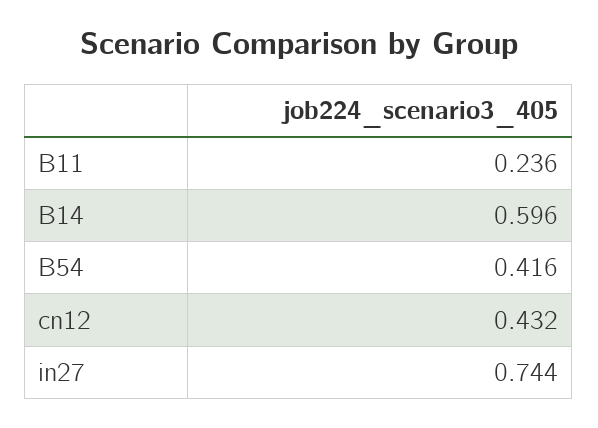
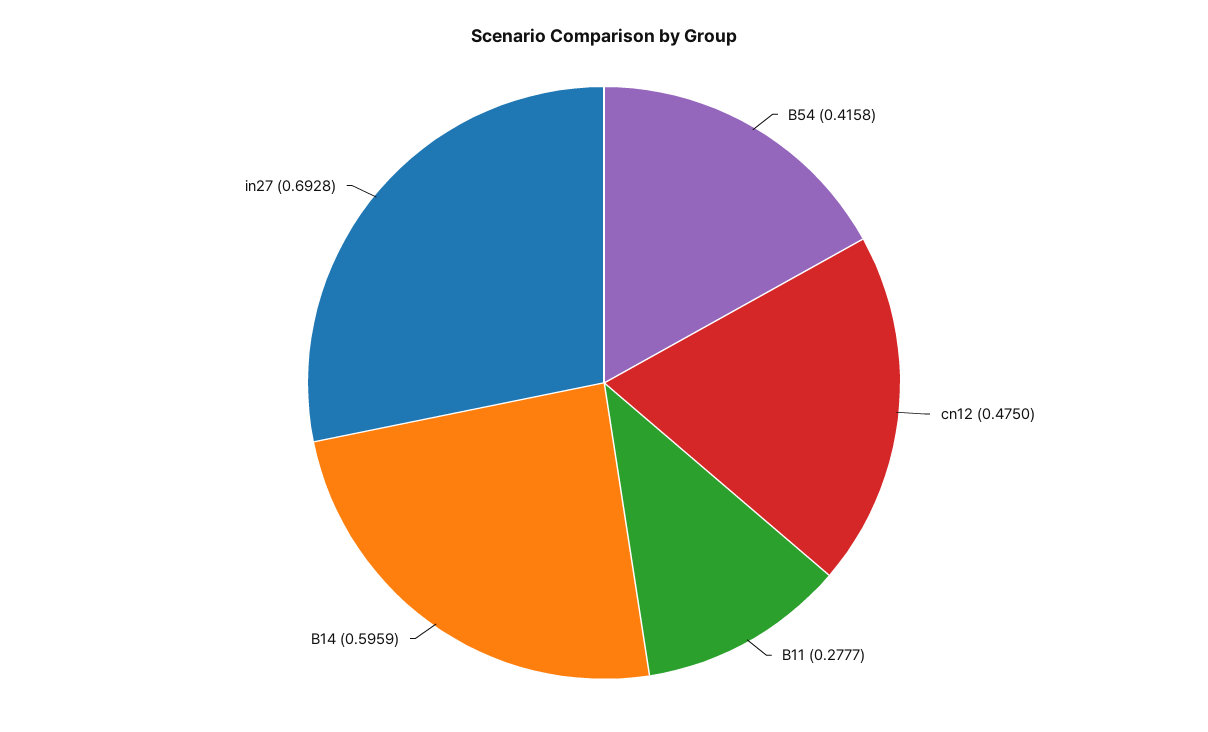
  {
-   "B11": 0.236,
+   "B11": 0.2777,
    "B14": 0.5959,
    "B54": 0.4158,
-   "cn12": 0.432,
+   "cn12": 0.475,
-   "in27": 0.744
+   "in27": 0.6928
  }

